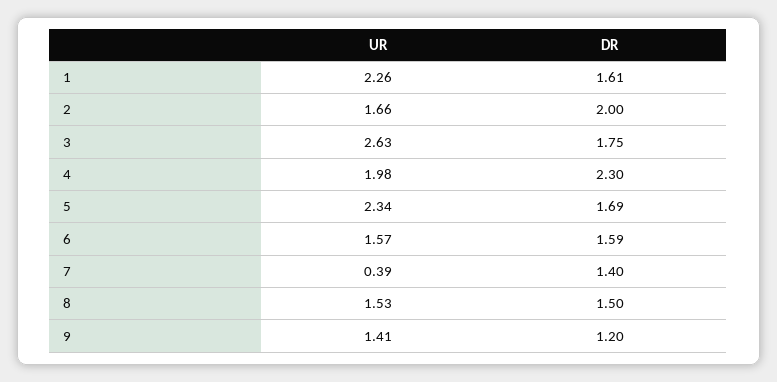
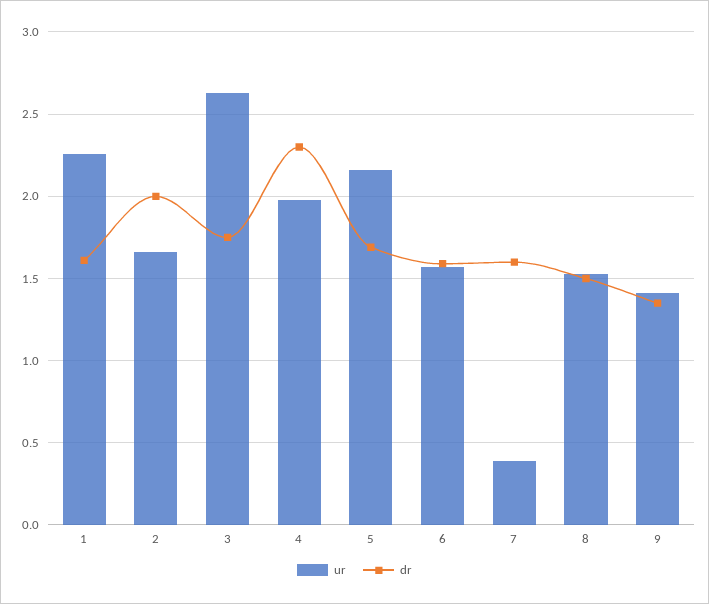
  {
    "UR": {
      "1": 2.26,
      "2": 1.66,
      "3": 2.63,
      "4": 1.98,
-     "5": 2.34,
+     "5": 2.15,
      "6": 1.57,
      "7": 0.39,
      "8": 1.53,
      "9": 1.41
    },
    "DR": {
      "1": 1.61,
      "2": 2,
      "3": 1.75,
      "4": 2.3,
      "5": 1.69,
      "6": 1.59,
-     "7": 1.4,
+     "7": 1.6,
      "8": 1.5,
-     "9": 1.2
+     "9": 1.35
    }
  }

